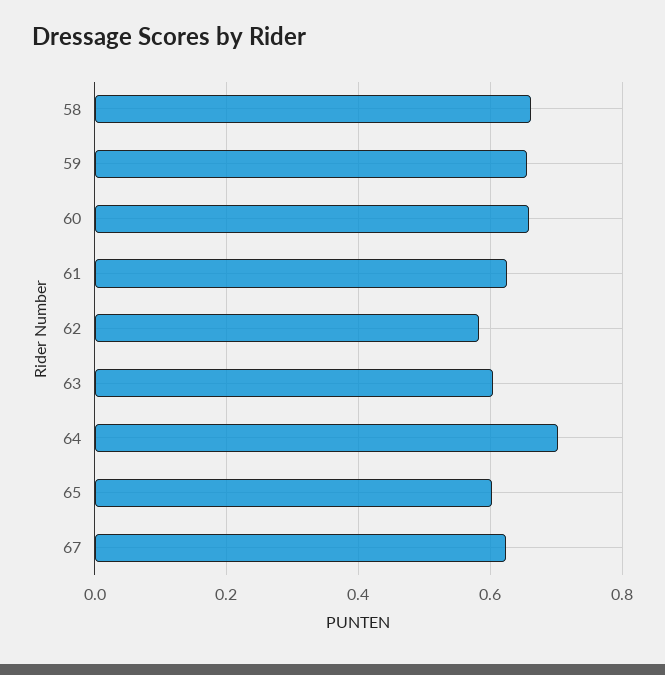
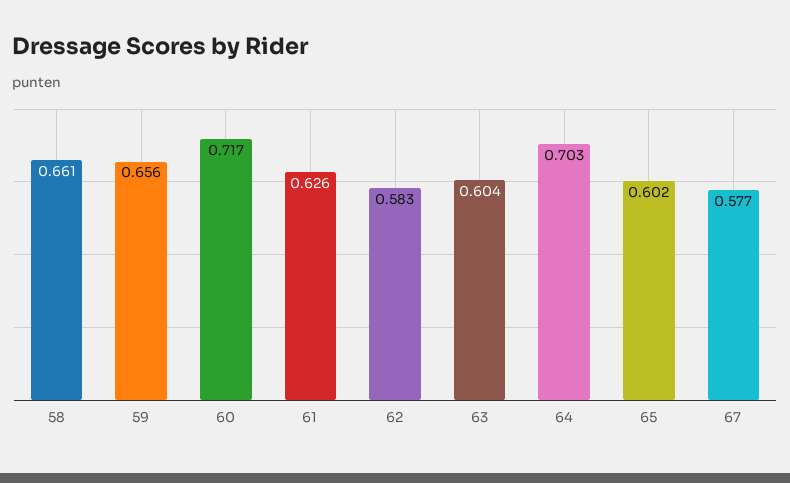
  {
    "58": 0.661,
    "59": 0.656,
-   "60": 0.66,
+   "60": 0.717,
    "61": 0.626,
    "62": 0.583,
    "63": 0.604,
    "64": 0.703,
    "65": 0.602,
-   "67": 0.62
+   "67": 0.577
  }

